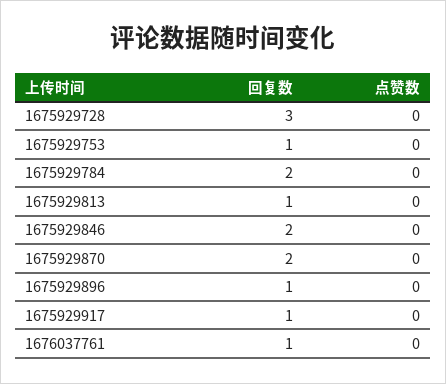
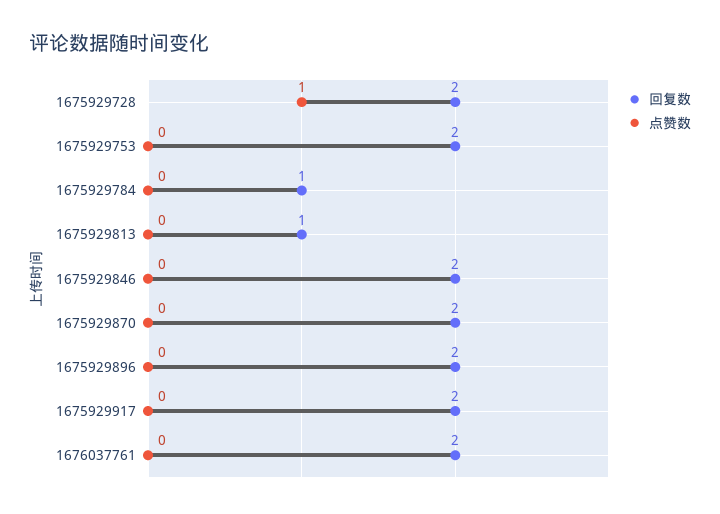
  {
    "回复数": {
-     "1675929728": 3,
+     "1675929728": 2,
-     "1675929753": 1,
+     "1675929753": 2,
-     "1675929784": 2,
+     "1675929784": 1,
      "1675929813": 1,
      "1675929846": 2,
      "1675929870": 2,
-     "1675929896": 1,
+     "1675929896": 2,
-     "1675929917": 1,
+     "1675929917": 2,
-     "1676037761": 1
+     "1676037761": 2
    },
    "点赞数": {
-     "1675929728": 0,
+     "1675929728": 1,
      "1675929753": 0,
      "1675929784": 0,
      "1675929813": 0,
      "1675929846": 0,
      "1675929870": 0,
      "1675929896": 0,
      "1675929917": 0,
      "1676037761": 0
    }
  }

